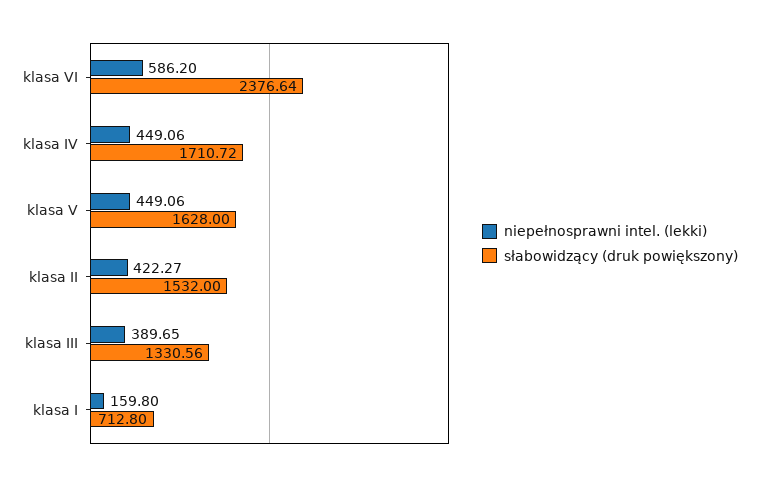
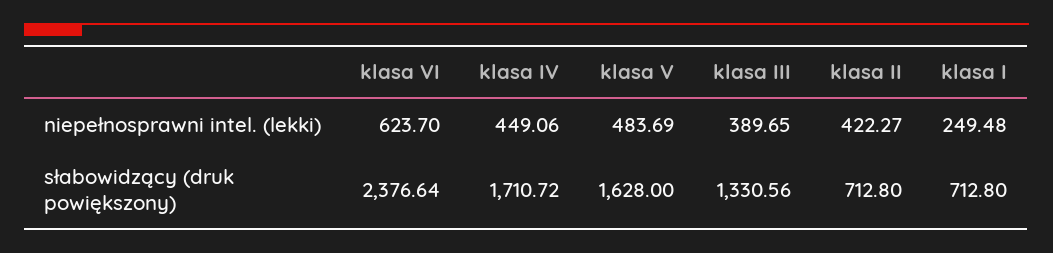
  {
    "niepełnosprawni intel. (lekki)": {
-     "klasa VI": 586.2,
+     "klasa VI": 623.7,
      "klasa IV": 449.06,
-     "klasa V": 449.06,
+     "klasa V": 483.69,
      "klasa II": 422.27,
      "klasa III": 389.65,
-     "klasa I": 159.8
+     "klasa I": 249.48
    },
    "słabowidzący (druk powiększony)": {
      "klasa VI": 2376.64,
      "klasa IV": 1710.72,
      "klasa V": 1628,
-     "klasa II": 1532,
+     "klasa II": 712.8,
      "klasa III": 1330.56,
      "klasa I": 712.8
    }
  }

